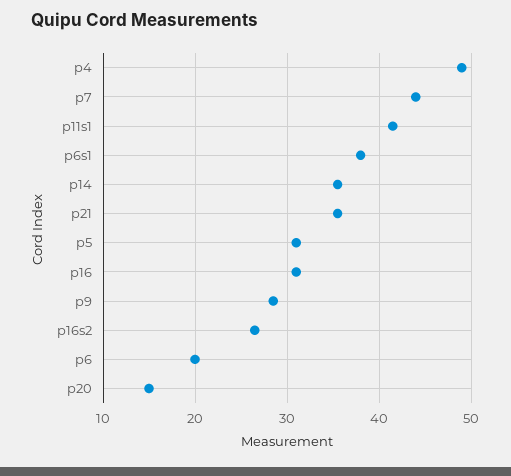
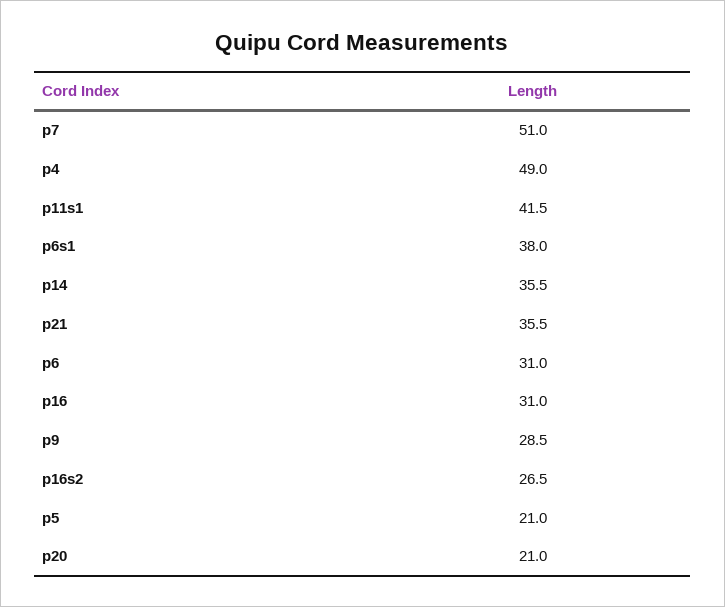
  {
    "p4": 49,
-   "p7": 44,
+   "p7": 51,
    "p11s1": 41.5,
    "p6s1": 38,
    "p14": 35.5,
    "p21": 35.5,
-   "p5": 31,
+   "p5": 21,
    "p16": 31,
    "p9": 28.5,
    "p16s2": 26.5,
-   "p6": 20,
+   "p6": 31,
-   "p20": 15
+   "p20": 21
  }

